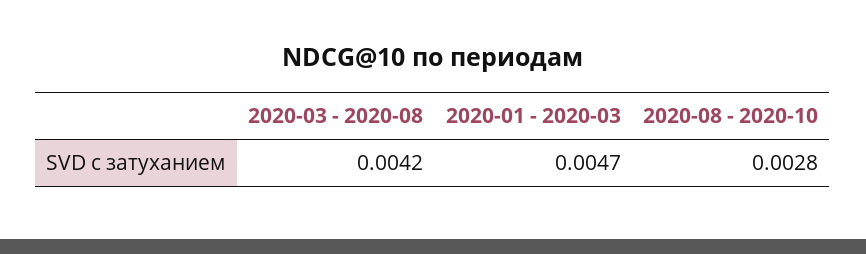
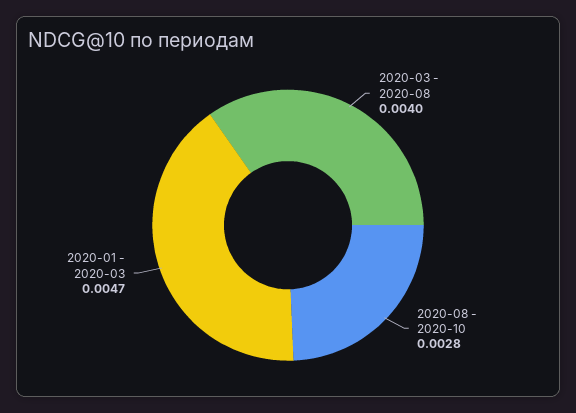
  {
-   "2020-03 - 2020-08": 0.0042,
+   "2020-03 - 2020-08": 0.004,
    "2020-01 - 2020-03": 0.0047,
    "2020-08 - 2020-10": 0.0028
  }

